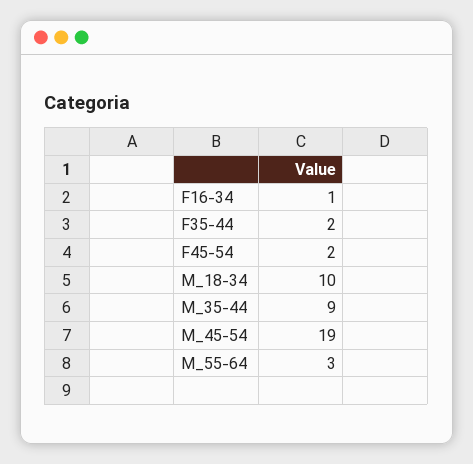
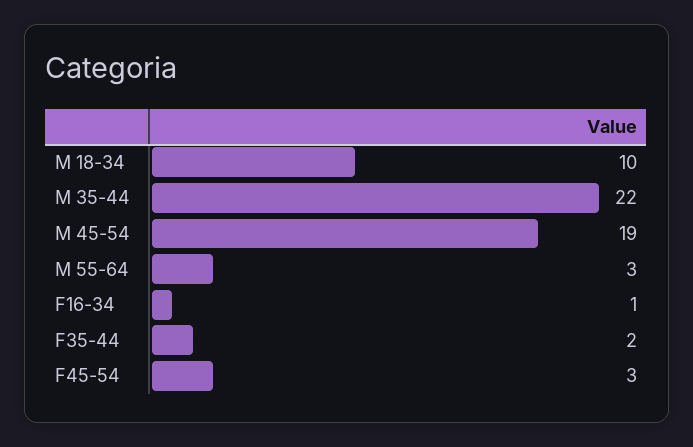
  {
    "F16-34": 1,
    "F35-44": 2,
-   "F45-54": 2,
+   "F45-54": 3,
    "M_18-34": 10,
-   "M_35-44": 9,
+   "M_35-44": 22,
    "M_45-54": 19,
    "M_55-64": 3
  }

